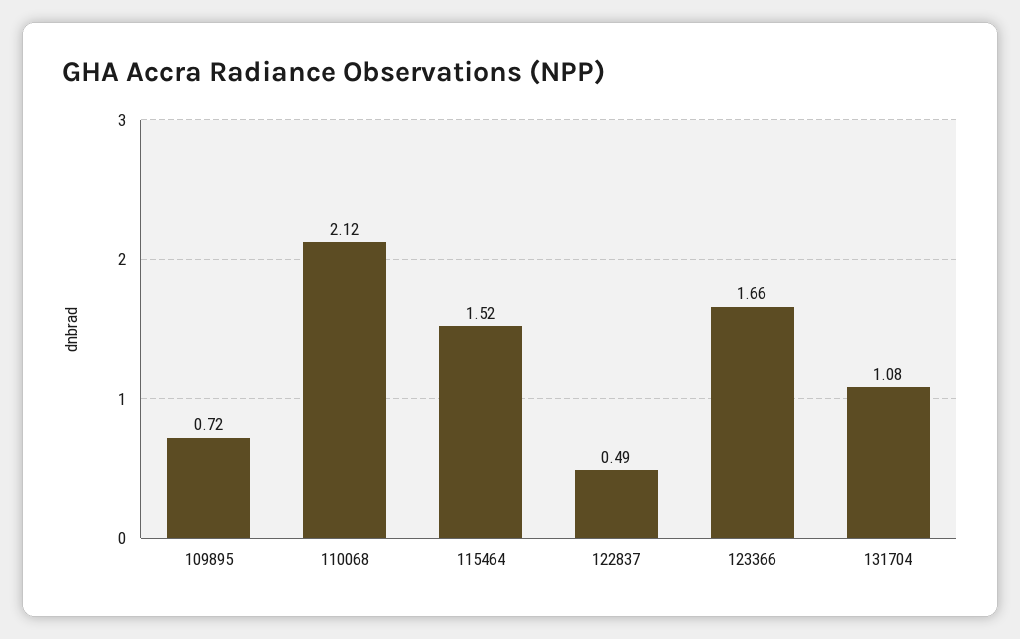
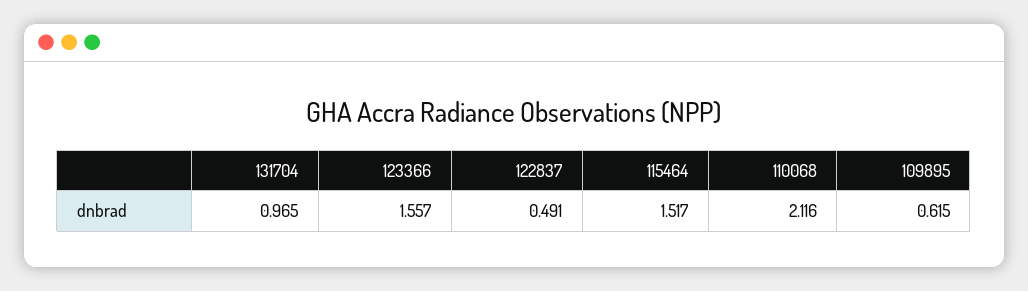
  {
-   "109895": 0.72,
+   "109895": 0.615,
    "110068": 2.116,
    "115464": 1.517,
    "122837": 0.491,
-   "123366": 1.66,
+   "123366": 1.557,
-   "131704": 1.08
+   "131704": 0.965
  }

